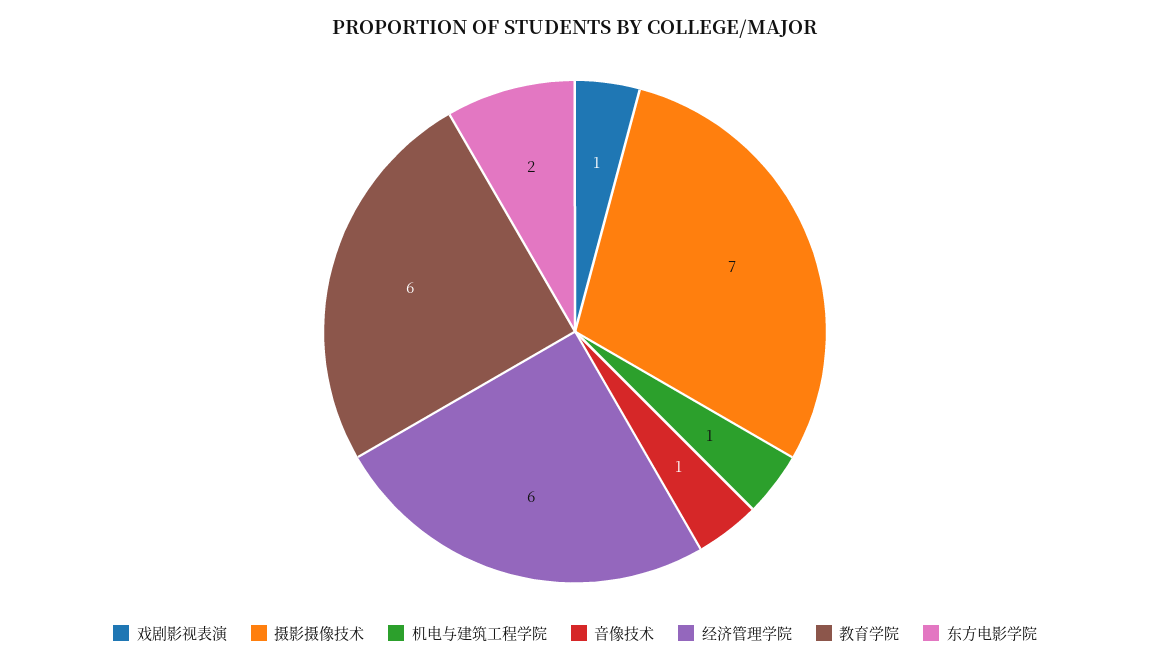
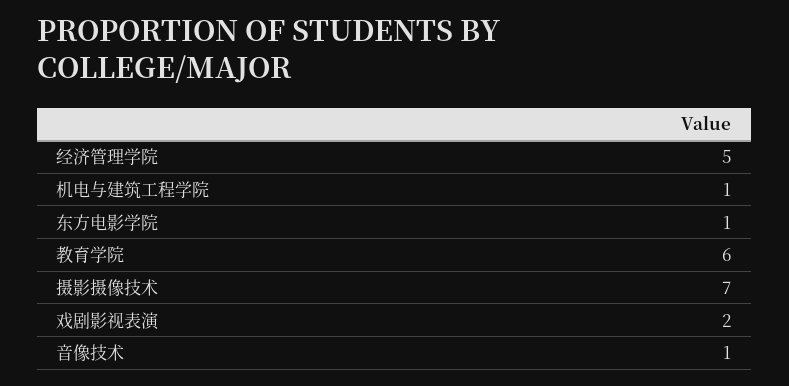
  {
-   "戏剧影视表演": 1,
+   "戏剧影视表演": 2,
    "摄影摄像技术": 7,
    "机电与建筑工程学院": 1,
    "音像技术": 1,
-   "经济管理学院": 6,
+   "经济管理学院": 5,
    "教育学院": 6,
-   "东方电影学院": 2
+   "东方电影学院": 1
  }

